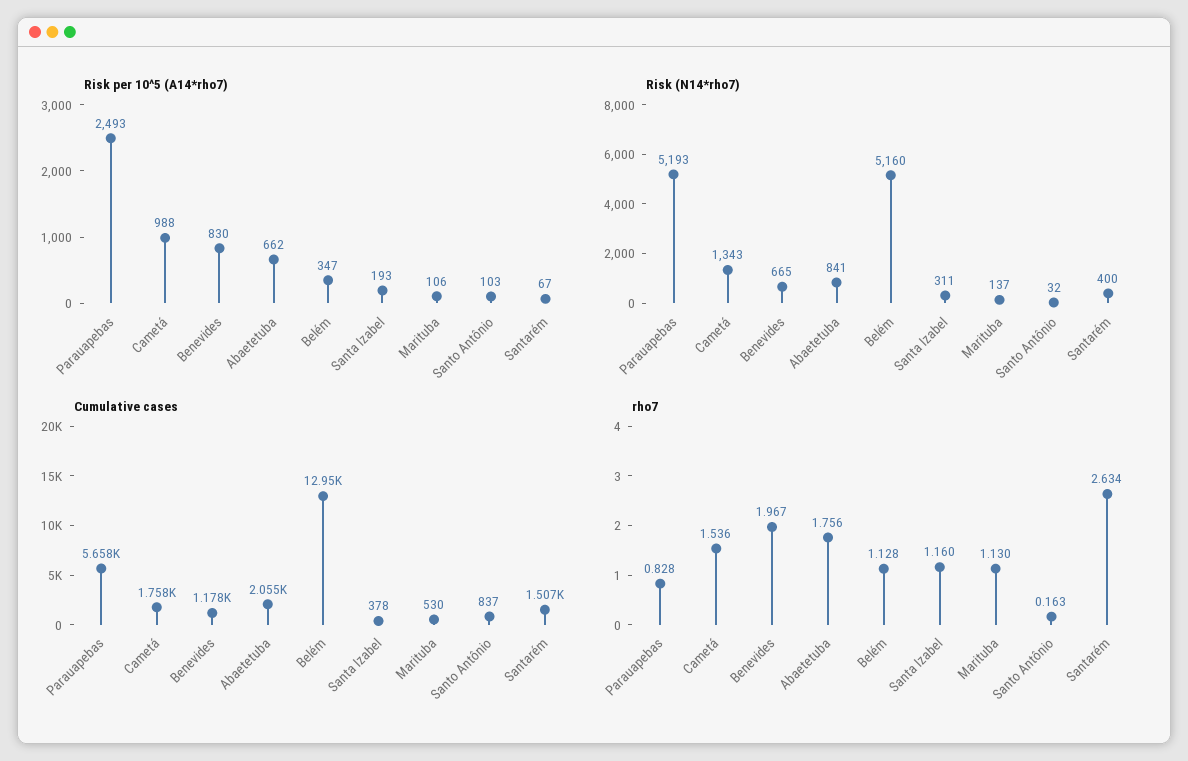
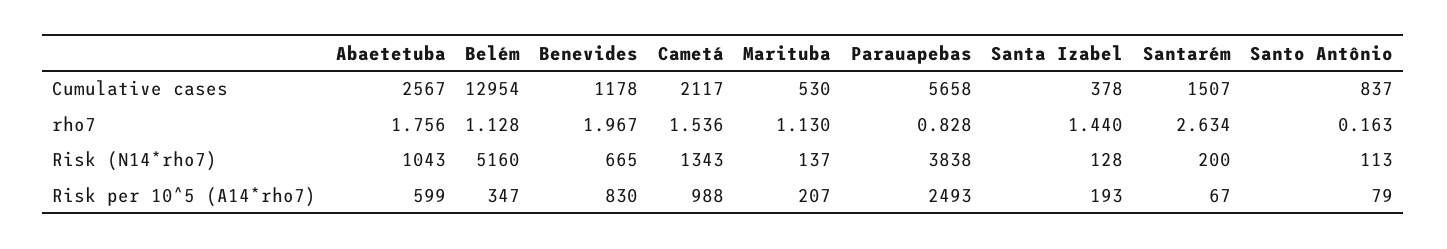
  {
    "Risk per 10^5 (A14*rho7)": {
      "Parauapebas": 2493,
      "Cametá": 988,
      "Benevides": 830,
-     "Abaetetuba": 662,
+     "Abaetetuba": 599,
      "Belém": 347,
      "Santa Izabel": 193,
-     "Marituba": 106,
+     "Marituba": 207,
-     "Santo Antônio": 103,
+     "Santo Antônio": 79,
      "Santarém": 67
    },
    "Risk (N14*rho7)": {
-     "Parauapebas": 5193,
+     "Parauapebas": 3838,
      "Cametá": 1343,
      "Benevides": 665,
-     "Abaetetuba": 841,
+     "Abaetetuba": 1043,
      "Belém": 5160,
-     "Santa Izabel": 311,
+     "Santa Izabel": 128,
      "Marituba": 137,
-     "Santo Antônio": 32,
+     "Santo Antônio": 113,
-     "Santarém": 400
+     "Santarém": 200
    },
    "Cumulative cases": {
      "Parauapebas": 5658,
-     "Cametá": 1758,
+     "Cametá": 2117,
      "Benevides": 1178,
-     "Abaetetuba": 2055,
+     "Abaetetuba": 2567,
      "Belém": 12954,
      "Santa Izabel": 378,
      "Marituba": 530,
      "Santo Antônio": 837,
      "Santarém": 1507
    },
    "rho7": {
      "Parauapebas": 0.828,
      "Cametá": 1.536,
      "Benevides": 1.967,
      "Abaetetuba": 1.756,
      "Belém": 1.128,
-     "Santa Izabel": 1.16,
+     "Santa Izabel": 1.44,
      "Marituba": 1.13,
      "Santo Antônio": 0.163,
      "Santarém": 2.634
    }
  }

